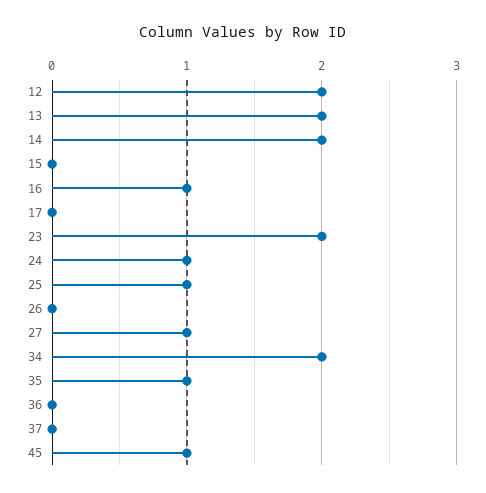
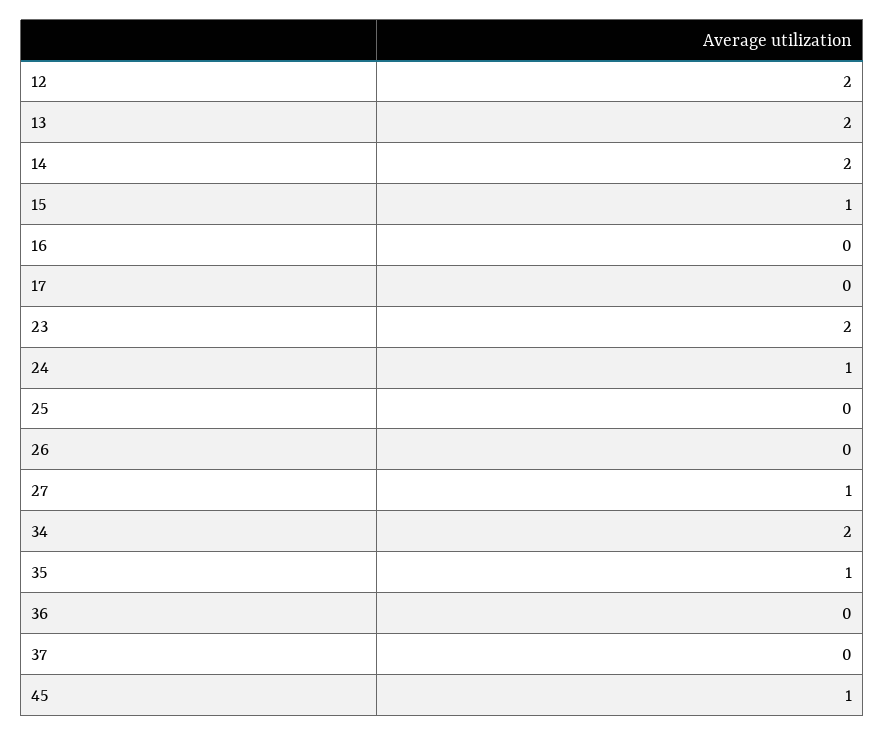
  {
    "12": 2,
    "13": 2,
    "14": 2,
-   "15": 0,
+   "15": 1,
-   "16": 1,
+   "16": 0,
    "17": 0,
    "23": 2,
    "24": 1,
-   "25": 1,
+   "25": 0,
    "26": 0,
    "27": 1,
    "34": 2,
    "35": 1,
    "36": 0,
    "37": 0,
    "45": 1
  }

